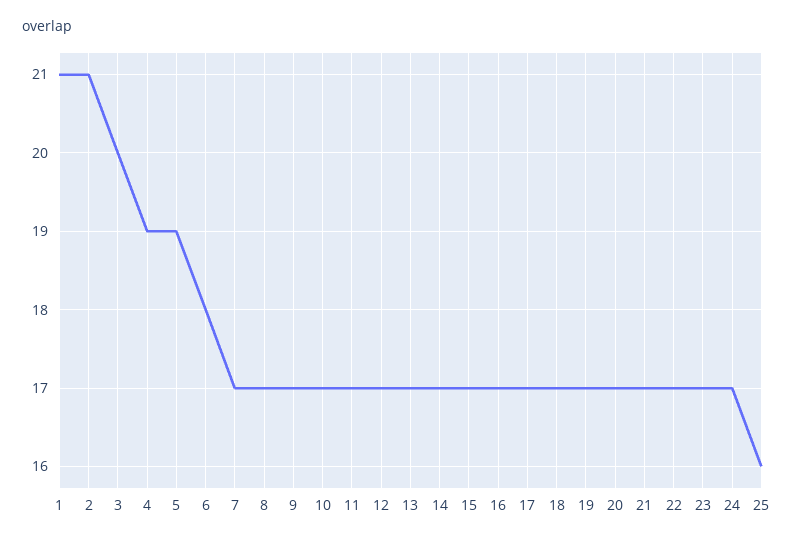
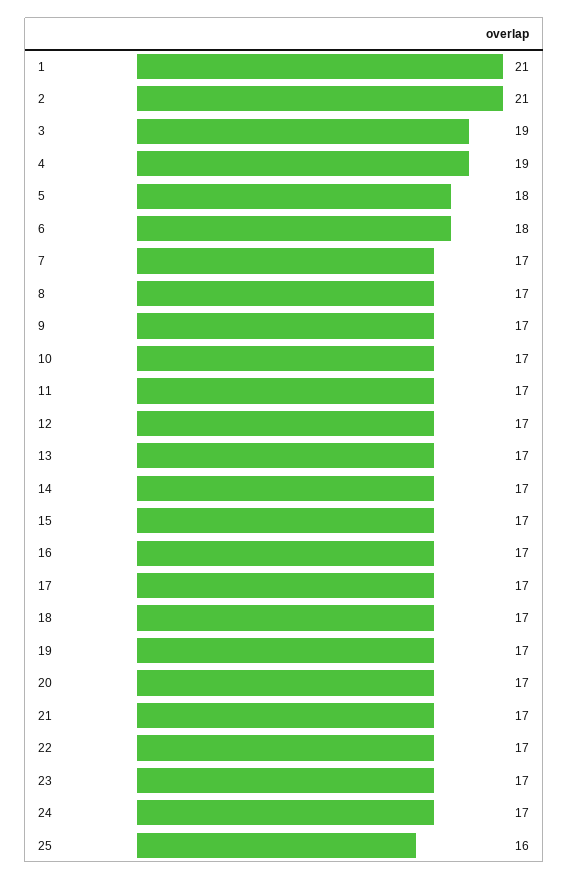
  {
    "1": 21,
    "2": 21,
-   "3": 20,
+   "3": 19,
    "4": 19,
-   "5": 19,
+   "5": 18,
    "6": 18,
    "7": 17,
    "8": 17,
    "9": 17,
    "10": 17,
    "11": 17,
    "12": 17,
    "13": 17,
    "14": 17,
    "15": 17,
    "16": 17,
    "17": 17,
    "18": 17,
    "19": 17,
    "20": 17,
    "21": 17,
    "22": 17,
    "23": 17,
    "24": 17,
    "25": 16
  }

